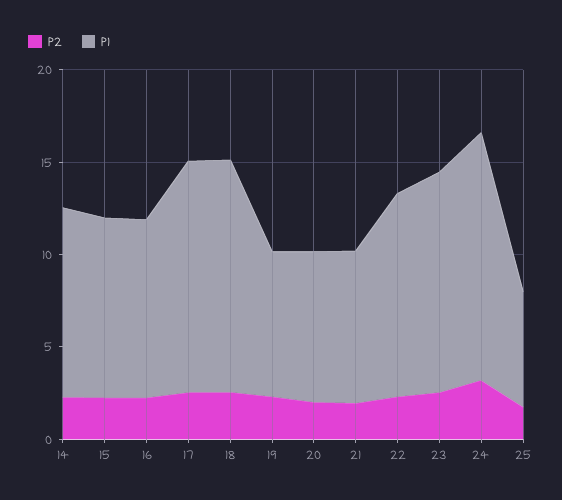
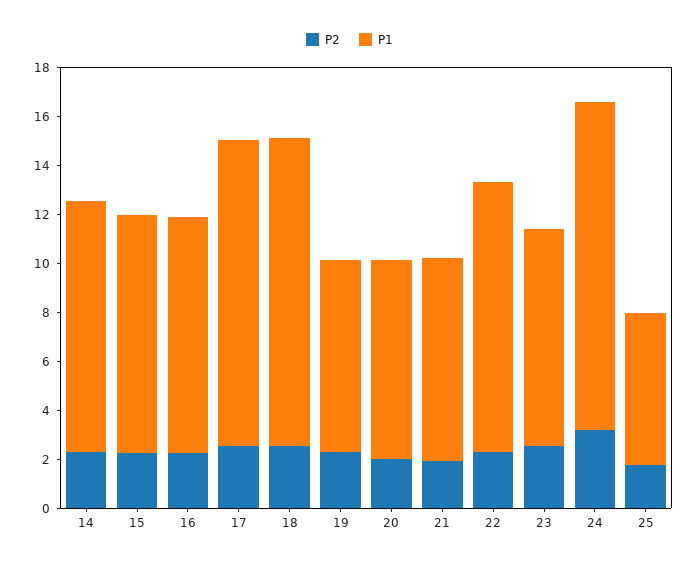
  {
    "P2": {
      "14": 2.5,
      "15": 2.5,
      "16": 2.5,
      "17": 2.5,
      "18": 2.5,
      "19": 2.5,
      "20": 2,
      "21": 2,
      "22": 2.5,
      "23": 2.5,
      "24": 3,
      "25": 2
    },
    "P1": {
      "14": 10.5,
      "15": 9.5,
      "16": 9.5,
      "17": 12.5,
      "18": 12.5,
      "19": 8,
      "20": 8,
      "21": 8.5,
      "22": 11,
-     "23": 12,
+     "23": 9,
      "24": 13.5,
      "25": 6
    }
  }

